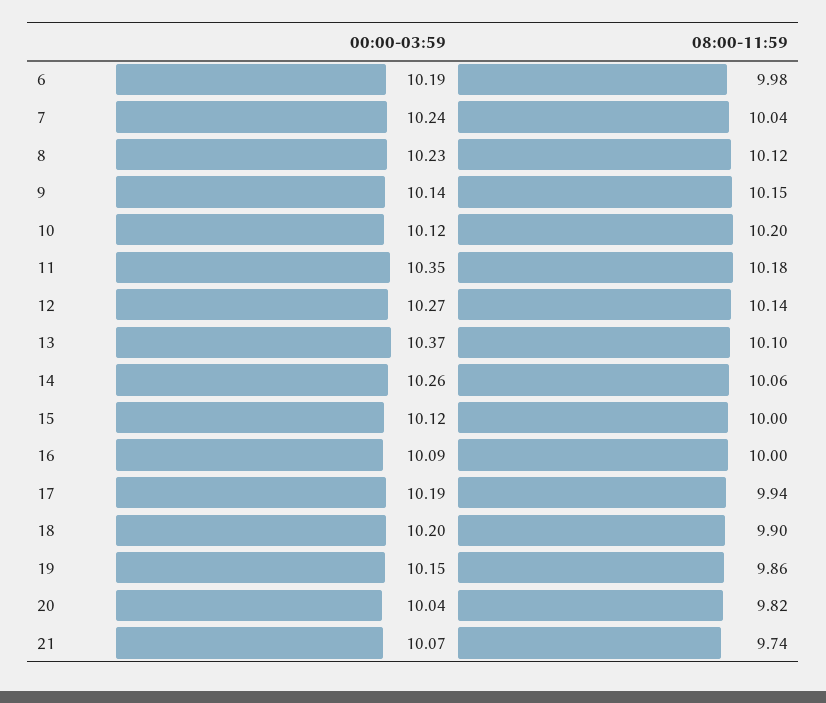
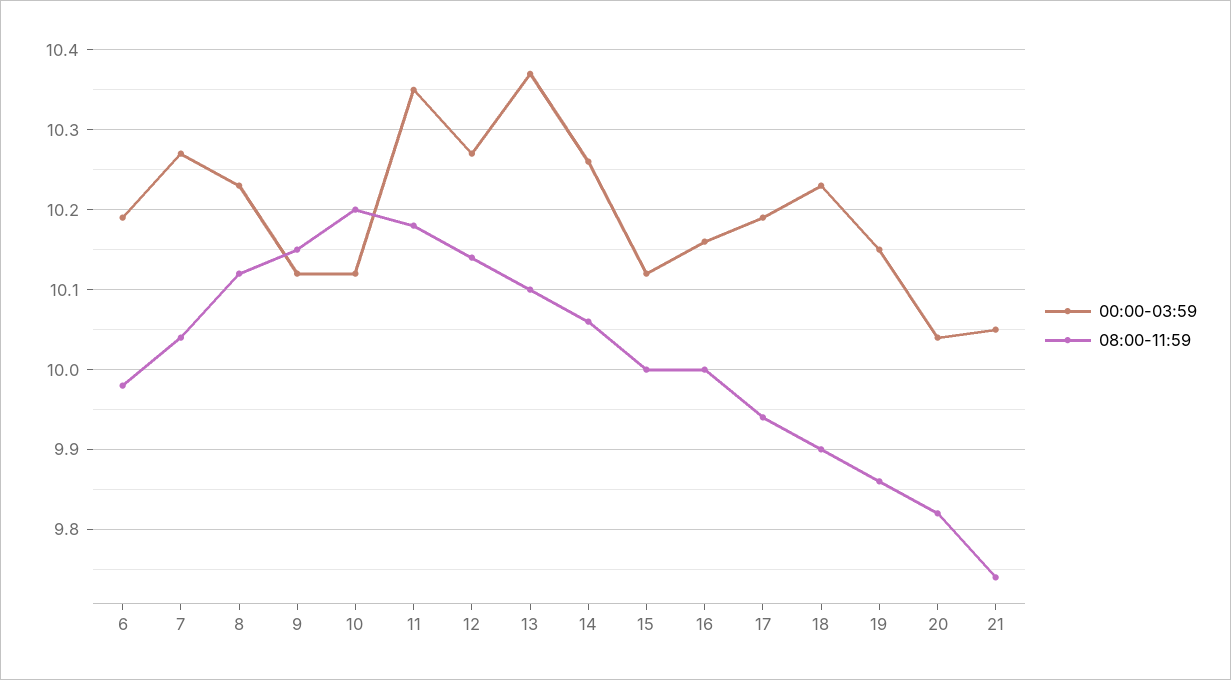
  {
    "00:00-03:59": {
      "6": 10.19,
-     "7": 10.24,
+     "7": 10.27,
      "8": 10.23,
-     "9": 10.14,
+     "9": 10.12,
      "10": 10.12,
      "11": 10.35,
      "12": 10.27,
      "13": 10.37,
      "14": 10.26,
      "15": 10.12,
-     "16": 10.09,
+     "16": 10.16,
      "17": 10.19,
-     "18": 10.2,
+     "18": 10.23,
      "19": 10.15,
      "20": 10.04,
-     "21": 10.07
+     "21": 10.05
    },
    "08:00-11:59": {
      "6": 9.98,
      "7": 10.04,
      "8": 10.12,
      "9": 10.15,
      "10": 10.2,
      "11": 10.18,
      "12": 10.14,
      "13": 10.1,
      "14": 10.06,
      "15": 10,
      "16": 10,
      "17": 9.94,
      "18": 9.9,
      "19": 9.86,
      "20": 9.82,
      "21": 9.74
    }
  }

